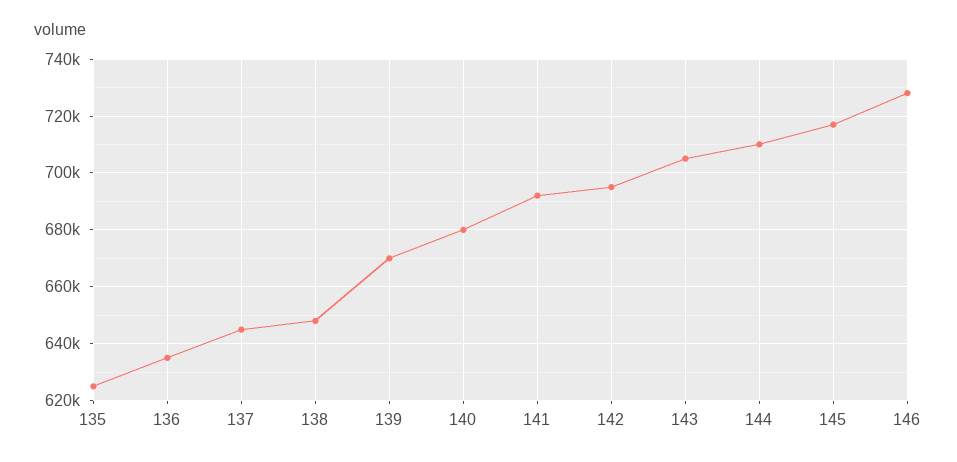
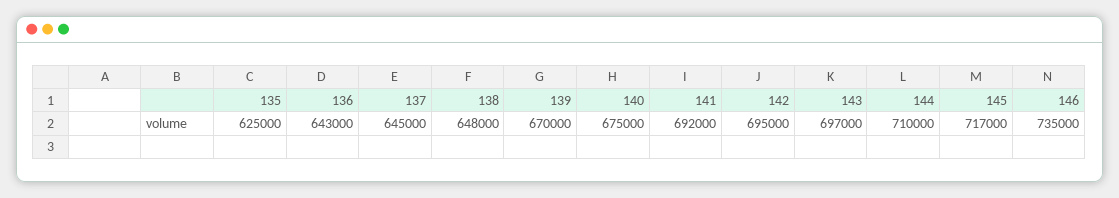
  {
    "135": 625000,
-   "136": 635000,
+   "136": 643000,
    "137": 645000,
    "138": 648000,
    "139": 670000,
-   "140": 680000,
+   "140": 675000,
    "141": 692000,
    "142": 695000,
-   "143": 705000,
+   "143": 697000,
    "144": 710000,
    "145": 717000,
-   "146": 727500
+   "146": 735000
  }

